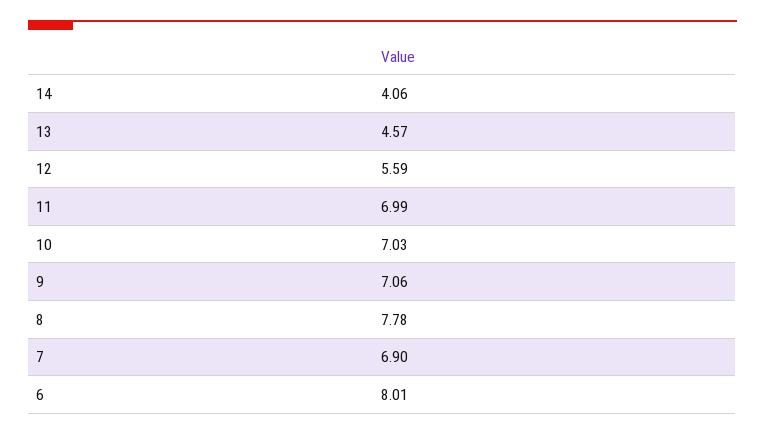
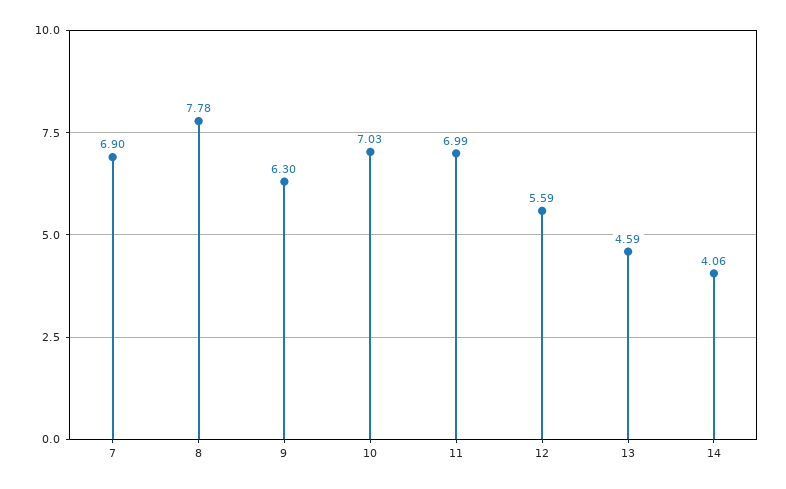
  {
    "14": 4.06,
-   "13": 4.57,
+   "13": 4.59,
    "12": 5.59,
    "11": 6.99,
    "10": 7.03,
-   "9": 7.06,
+   "9": 6.3,
    "8": 7.78,
-   "7": 6.9,
+   "7": 6.9
-   "6": 8.01
  }

